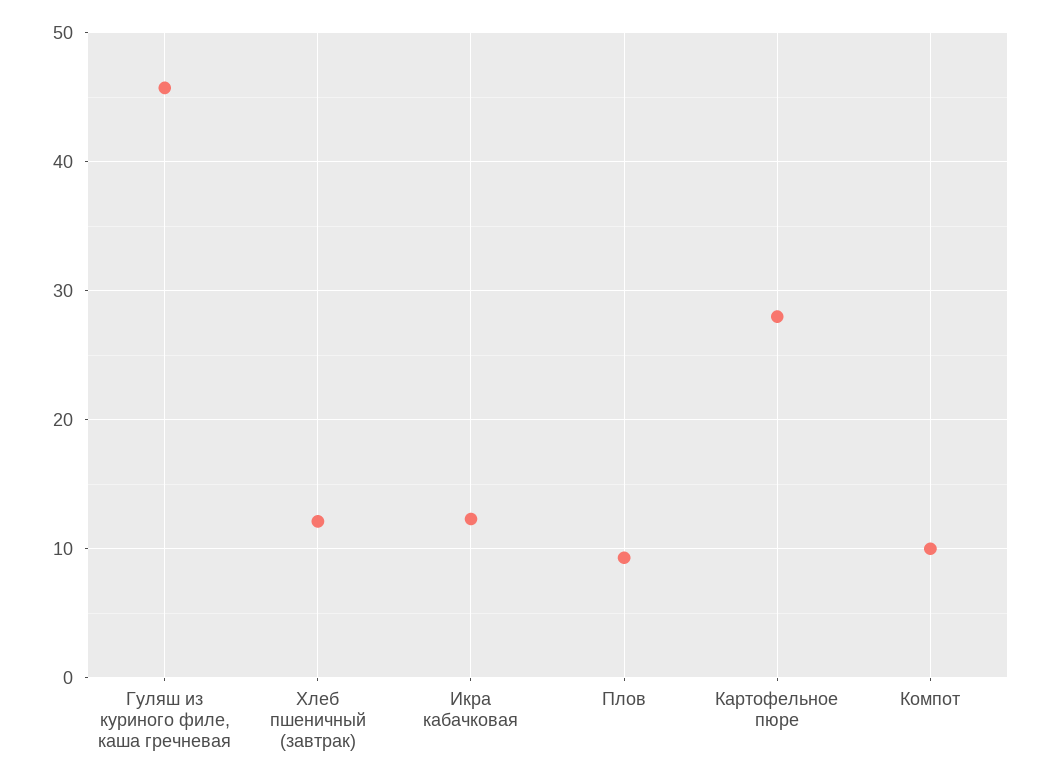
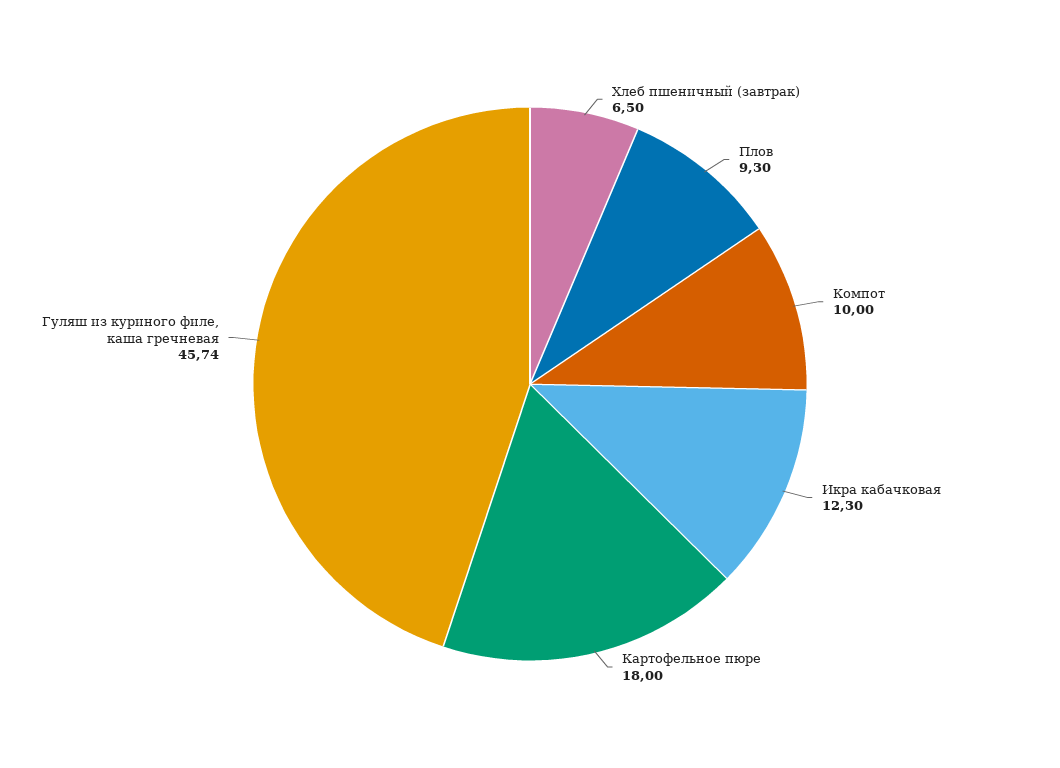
  {
    "Гуляш из куриного филе, каша гречневая": 45.74,
-   "Хлеб пшеничный (завтрак)": 12,
+   "Хлеб пшеничный (завтрак)": 6.5,
    "Икра кабачковая": 12.3,
    "Плов": 9.3,
-   "Картофельное пюре": 28,
+   "Картофельное пюре": 18,
    "Компот": 10
  }

